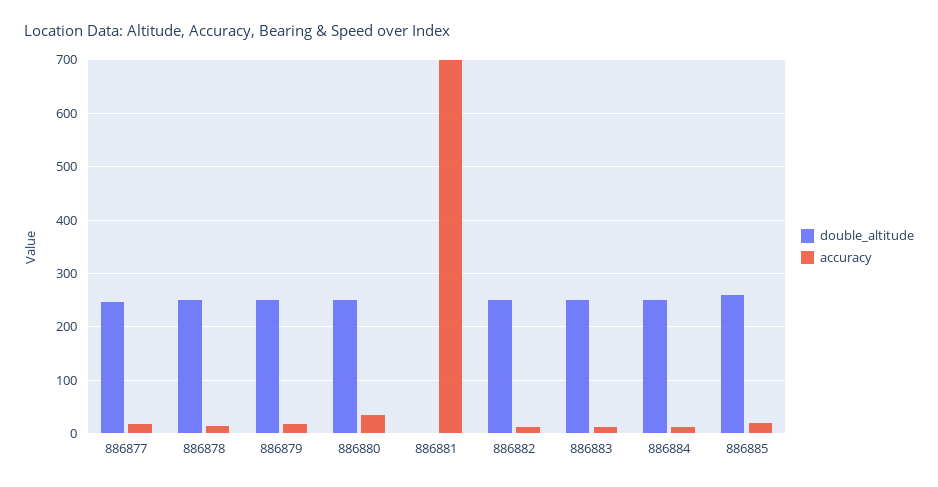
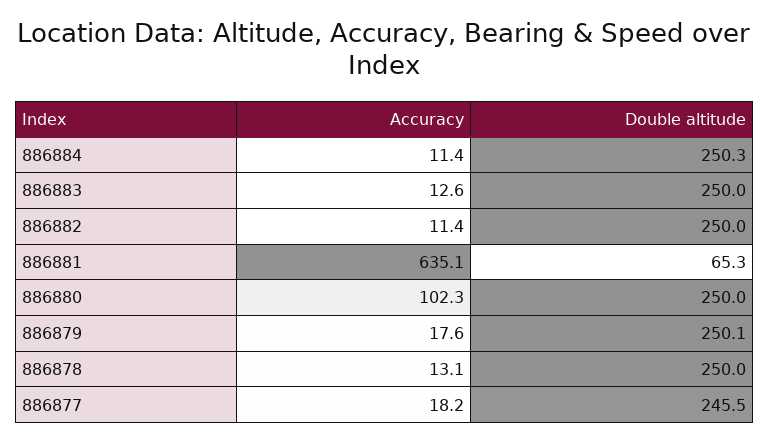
  {
    "double_altitude": {
      "886877": 245.5,
      "886878": 250,
      "886879": 250.1,
      "886880": 250,
-     "886881": 0,
+     "886881": 65.3,
      "886882": 250,
      "886883": 250,
-     "886884": 250.3,
+     "886884": 250.3
-     "886885": 260
    },
    "accuracy": {
      "886877": 18.2,
      "886878": 13.1,
      "886879": 17.6,
-     "886880": 40,
+     "886880": 102.3,
-     "886881": 700,
+     "886881": 635.1,
      "886882": 11.4,
      "886883": 12.6,
-     "886884": 11.4,
+     "886884": 11.4
-     "886885": 20
    }
  }

